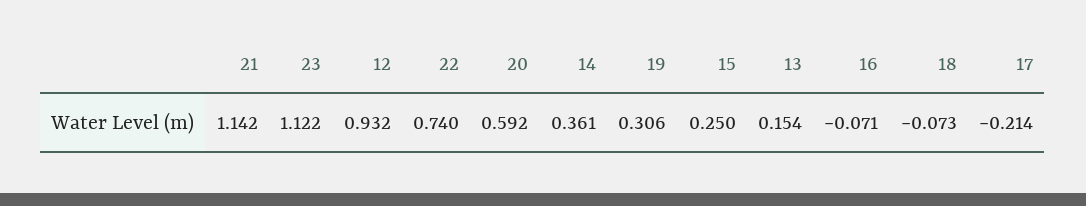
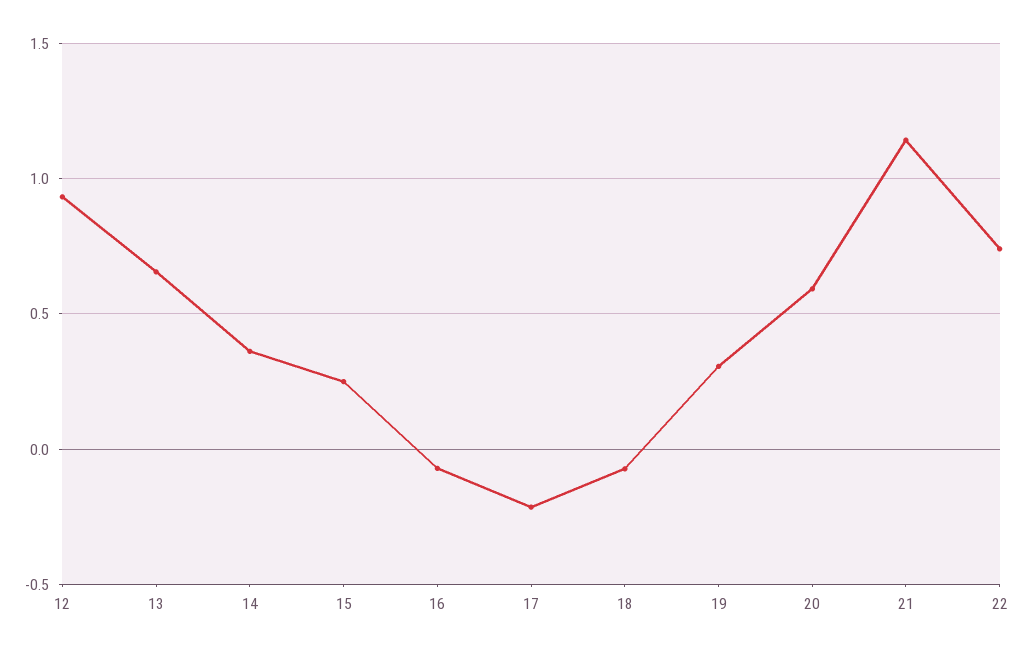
  {
    "21": 1.142,
-   "23": 1.122,
    "12": 0.932,
    "22": 0.74,
    "20": 0.592,
    "14": 0.361,
    "19": 0.306,
    "15": 0.25,
-   "13": 0.154,
+   "13": 0.65,
    "16": -0.071,
    "18": -0.073,
    "17": -0.214
  }

